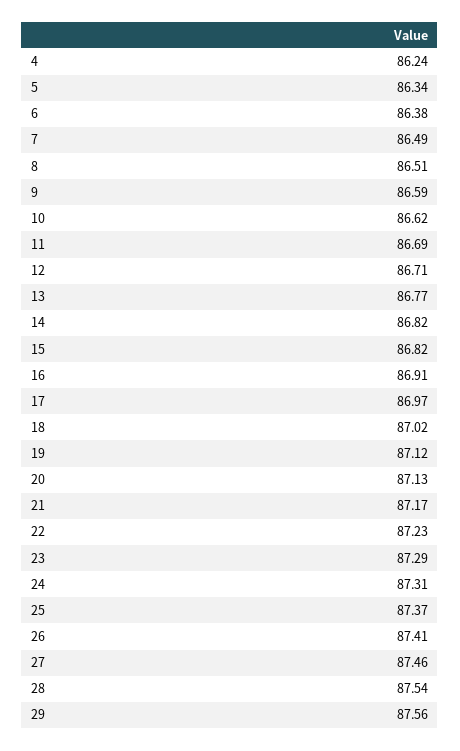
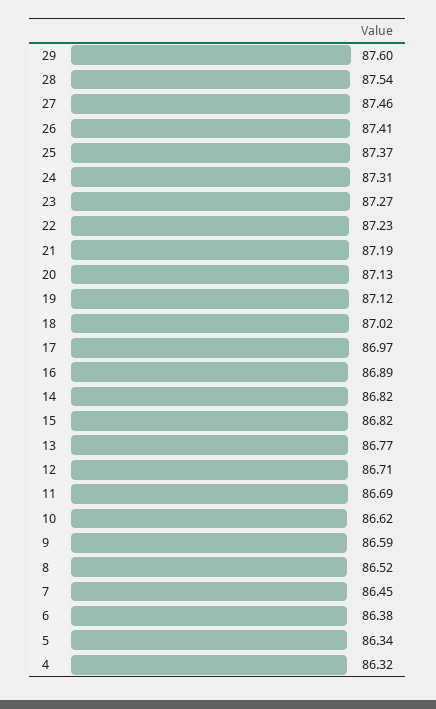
  {
-   "4": 86.24,
+   "4": 86.32,
    "5": 86.34,
    "6": 86.38,
-   "7": 86.49,
+   "7": 86.45,
-   "8": 86.51,
+   "8": 86.52,
    "9": 86.59,
    "10": 86.62,
    "11": 86.69,
    "12": 86.71,
    "13": 86.77,
    "14": 86.82,
    "15": 86.82,
-   "16": 86.91,
+   "16": 86.89,
    "17": 86.97,
    "18": 87.02,
    "19": 87.12,
    "20": 87.13,
-   "21": 87.17,
+   "21": 87.19,
    "22": 87.23,
-   "23": 87.29,
+   "23": 87.27,
    "24": 87.31,
    "25": 87.37,
    "26": 87.41,
    "27": 87.46,
    "28": 87.54,
-   "29": 87.56
+   "29": 87.6
  }

